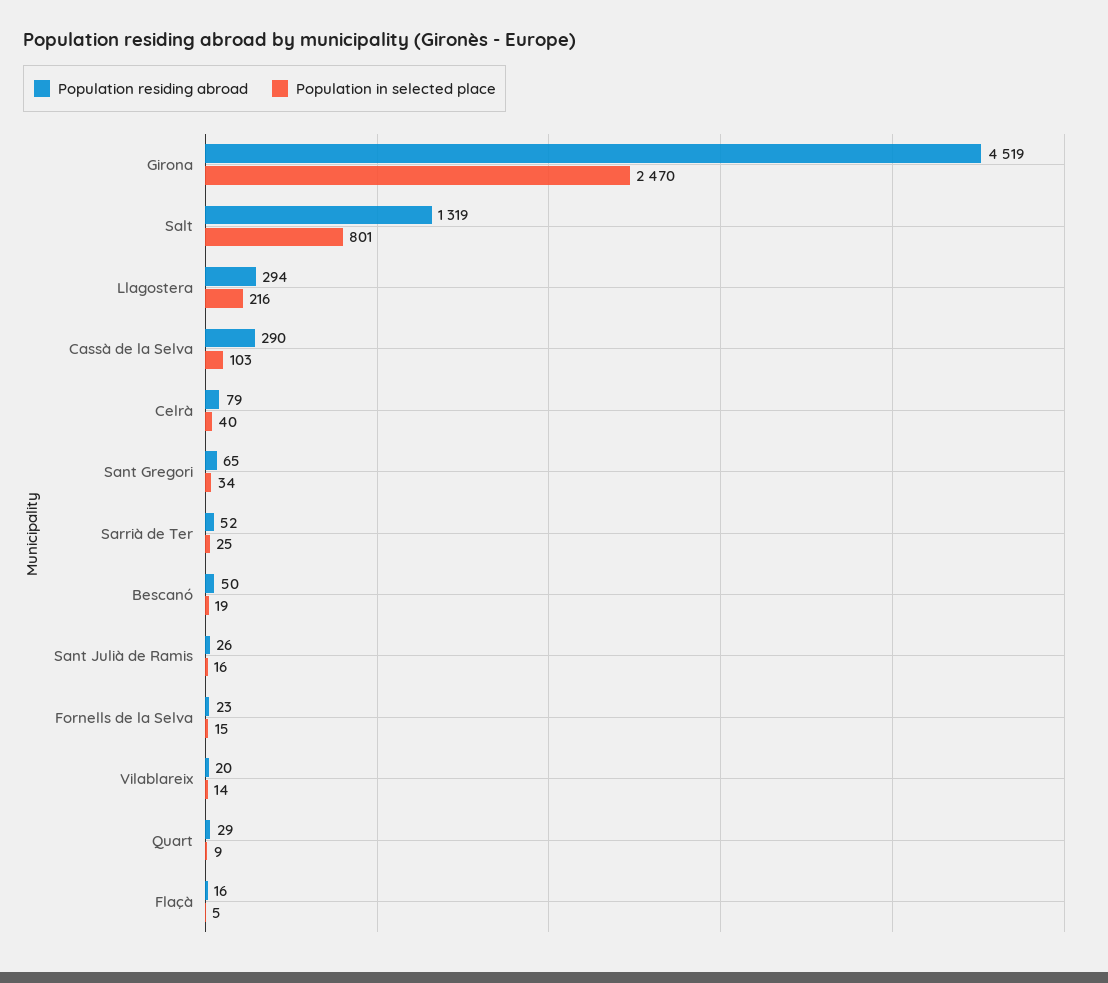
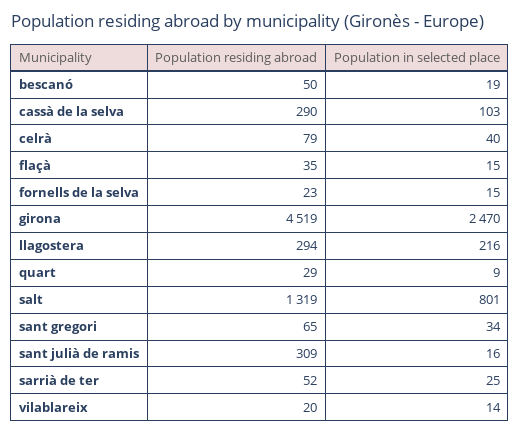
  {
    "Population residing abroad": {
      "Girona": 4519,
      "Salt": 1319,
      "Llagostera": 294,
      "Cassà de la Selva": 290,
      "Celrà": 79,
      "Sant Gregori": 65,
      "Sarrià de Ter": 52,
      "Bescanó": 50,
-     "Sant Julià de Ramis": 26,
+     "Sant Julià de Ramis": 309,
      "Fornells de la Selva": 23,
      "Vilablareix": 20,
      "Quart": 29,
-     "Flaçà": 16
+     "Flaçà": 35
    },
    "Population in selected place": {
      "Girona": 2470,
      "Salt": 801,
      "Llagostera": 216,
      "Cassà de la Selva": 103,
      "Celrà": 40,
      "Sant Gregori": 34,
      "Sarrià de Ter": 25,
      "Bescanó": 19,
      "Sant Julià de Ramis": 16,
      "Fornells de la Selva": 15,
      "Vilablareix": 14,
      "Quart": 9,
-     "Flaçà": 5
+     "Flaçà": 15
    }
  }

